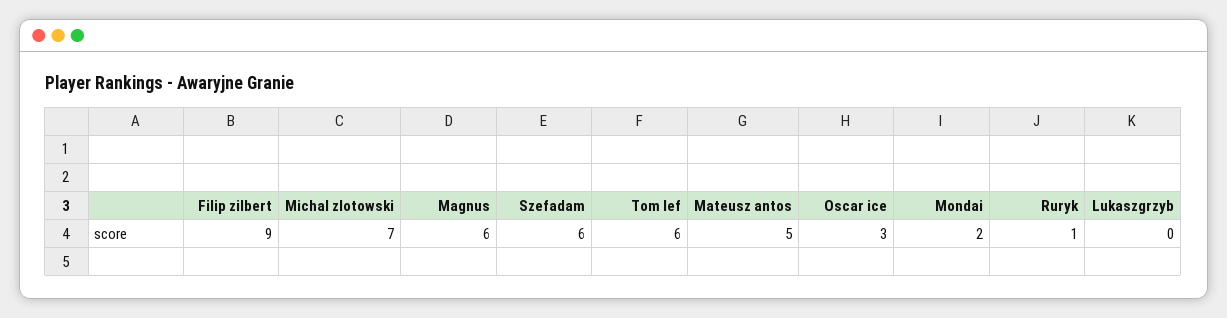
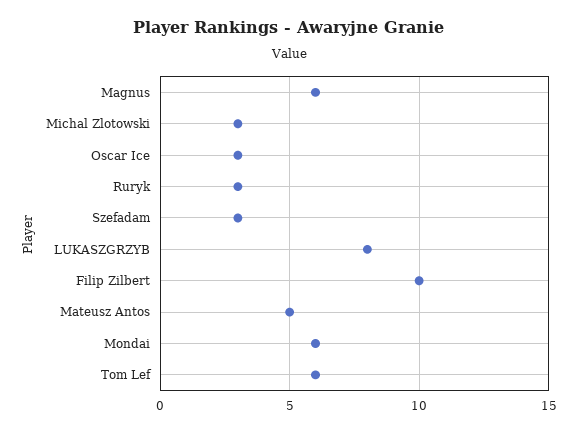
  {
-   "Filip zilbert": 9,
+   "Filip zilbert": 10,
-   "Michal zlotowski": 7,
+   "Michal zlotowski": 3,
    "Magnus": 6,
-   "Szefadam": 6,
+   "Szefadam": 3,
    "Tom lef": 6,
    "Mateusz antos": 5,
    "Oscar ice": 3,
-   "Mondai": 2,
+   "Mondai": 6,
-   "Ruryk": 1,
+   "Ruryk": 3,
-   "Lukaszgrzyb": 0
+   "Lukaszgrzyb": 8
  }

